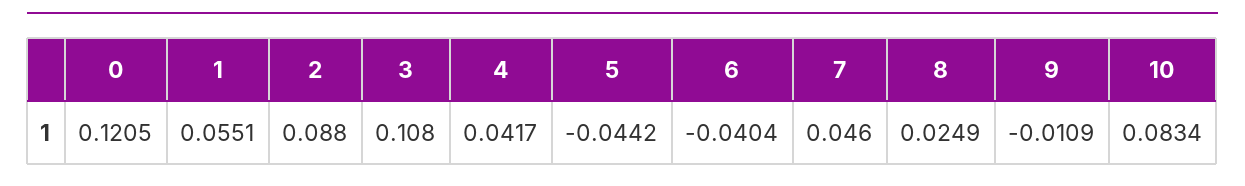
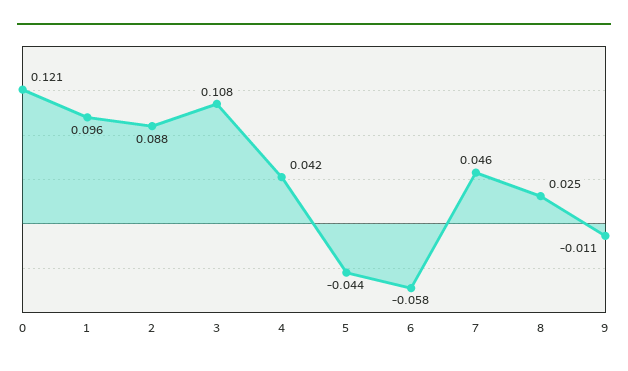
  {
    "0": 0.1205,
-   "1": 0.0551,
+   "1": 0.096,
    "2": 0.088,
    "3": 0.108,
    "4": 0.0417,
    "5": -0.0442,
-   "6": -0.0404,
+   "6": -0.058,
    "7": 0.046,
    "8": 0.0249,
-   "9": -0.0109,
+   "9": -0.0109
-   "10": 0.0834
  }

